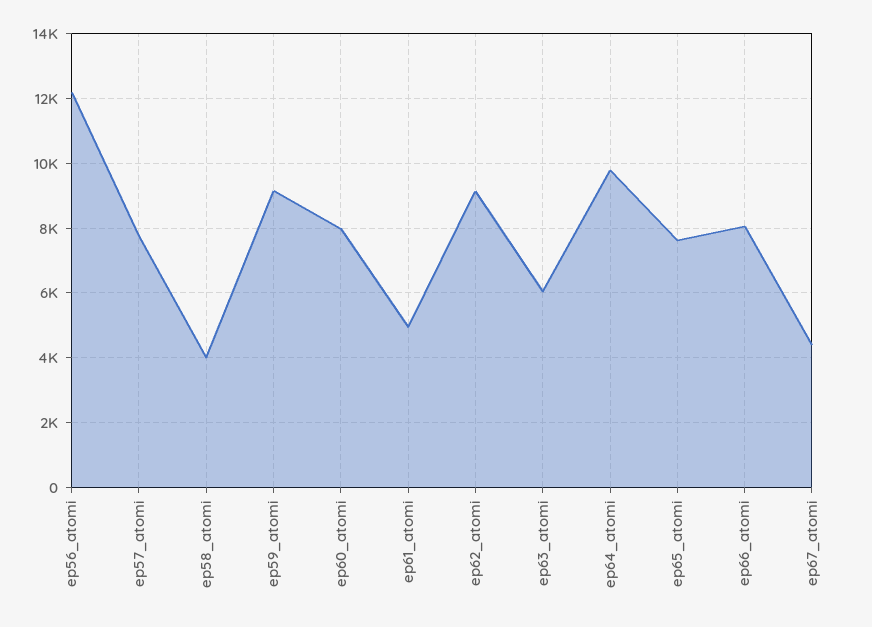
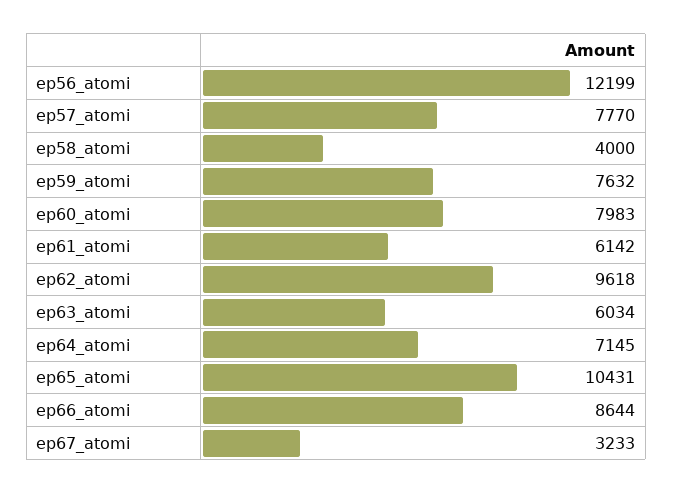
  {
    "ep56_atomi": 12199,
    "ep57_atomi": 7770,
    "ep58_atomi": 4000,
-   "ep59_atomi": 9200,
+   "ep59_atomi": 7632,
    "ep60_atomi": 7983,
-   "ep61_atomi": 5000,
+   "ep61_atomi": 6142,
-   "ep62_atomi": 9200,
+   "ep62_atomi": 9618,
    "ep63_atomi": 6034,
-   "ep64_atomi": 9800,
+   "ep64_atomi": 7145,
-   "ep65_atomi": 7600,
+   "ep65_atomi": 10431,
-   "ep66_atomi": 8000,
+   "ep66_atomi": 8644,
-   "ep67_atomi": 4400
+   "ep67_atomi": 3233
  }

